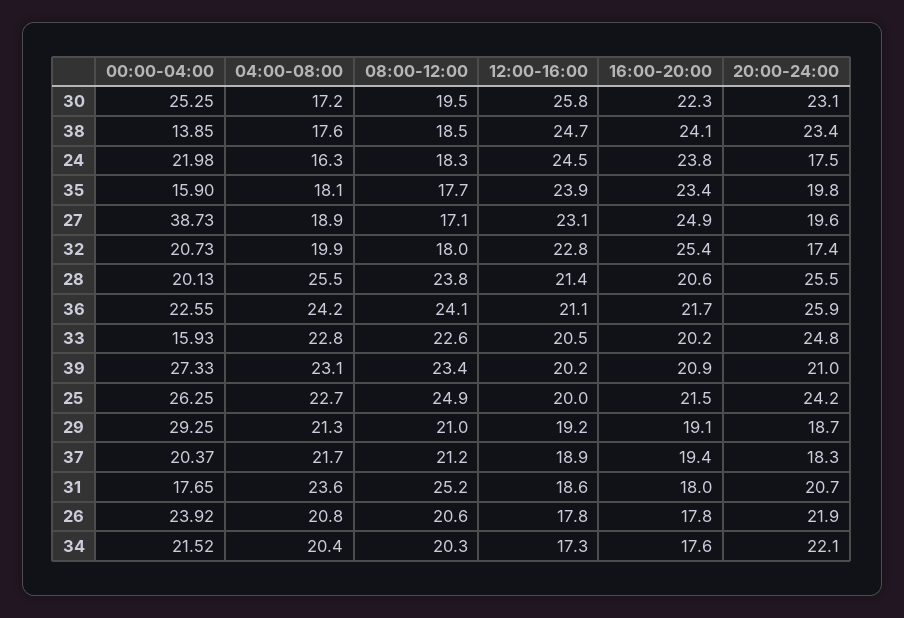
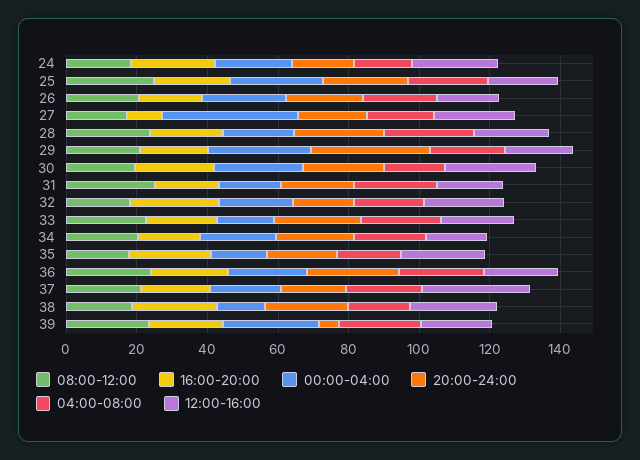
  {
    "00:00-04:00": {
      "30": 25.25,
      "38": 13.85,
      "24": 21.98,
      "35": 15.9,
      "27": 38.73,
      "32": 20.73,
      "28": 20.13,
      "36": 22.55,
      "33": 15.93,
      "39": 27.33,
      "25": 26.25,
      "29": 29.25,
      "37": 20.37,
      "31": 17.65,
      "26": 23.92,
      "34": 21.52
    },
    "04:00-08:00": {
      "30": 17.2,
      "38": 17.6,
      "24": 16.3,
      "35": 18.1,
      "27": 18.9,
      "32": 19.9,
      "28": 25.5,
      "36": 24.2,
      "33": 22.8,
      "39": 23.1,
      "25": 22.7,
      "29": 21.3,
      "37": 21.7,
      "31": 23.6,
      "26": 20.8,
      "34": 20.4
    },
    "08:00-12:00": {
      "30": 19.5,
      "38": 18.5,
      "24": 18.3,
      "35": 17.7,
      "27": 17.1,
      "32": 18,
      "28": 23.8,
      "36": 24.1,
      "33": 22.6,
      "39": 23.4,
      "25": 24.9,
      "29": 21,
      "37": 21.2,
      "31": 25.2,
      "26": 20.6,
      "34": 20.3
    },
    "12:00-16:00": {
      "30": 25.8,
      "38": 24.7,
      "24": 24.5,
      "35": 23.9,
      "27": 23.1,
      "32": 22.8,
      "28": 21.4,
      "36": 21.1,
      "33": 20.5,
      "39": 20.2,
      "25": 20,
      "29": 19.2,
-     "37": 18.9,
+     "37": 30,
      "31": 18.6,
      "26": 17.8,
      "34": 17.3
    },
    "16:00-20:00": {
      "30": 22.3,
      "38": 24.1,
      "24": 23.8,
      "35": 23.4,
-     "27": 24.9,
+     "27": 10,
      "32": 25.4,
      "28": 20.6,
      "36": 21.7,
      "33": 20.2,
      "39": 20.9,
      "25": 21.5,
      "29": 19.1,
      "37": 19.4,
      "31": 18,
      "26": 17.8,
      "34": 17.6
    },
    "20:00-24:00": {
      "30": 23.1,
      "38": 23.4,
      "24": 17.5,
      "35": 19.8,
      "27": 19.6,
      "32": 17.4,
      "28": 25.5,
      "36": 25.9,
      "33": 24.8,
-     "39": 21,
+     "39": 5,
      "25": 24.2,
-     "29": 18.7,
+     "29": 35,
      "37": 18.3,
      "31": 20.7,
      "26": 21.9,
      "34": 22.1
    }
  }

